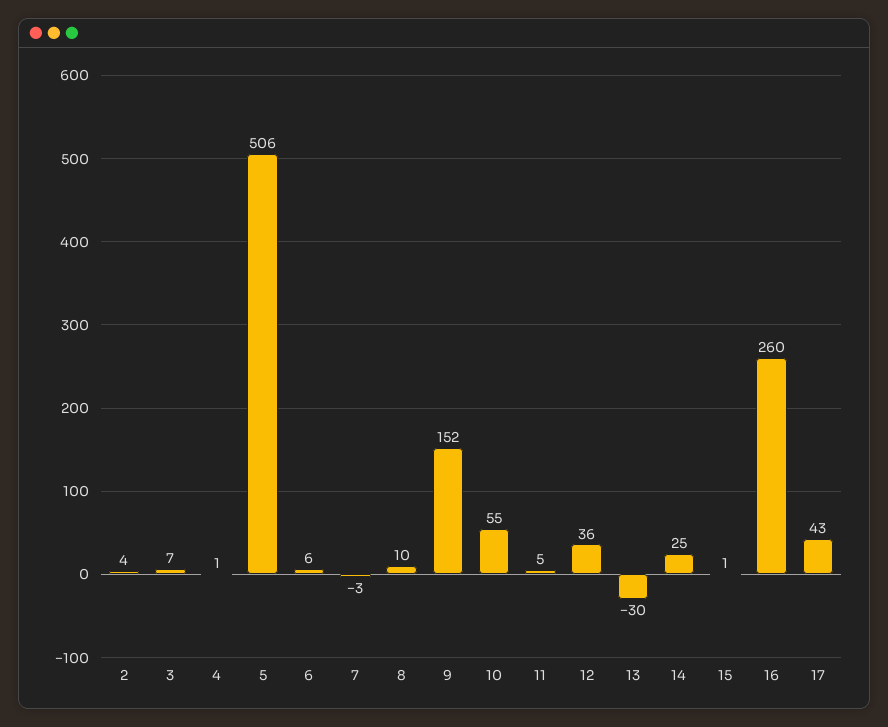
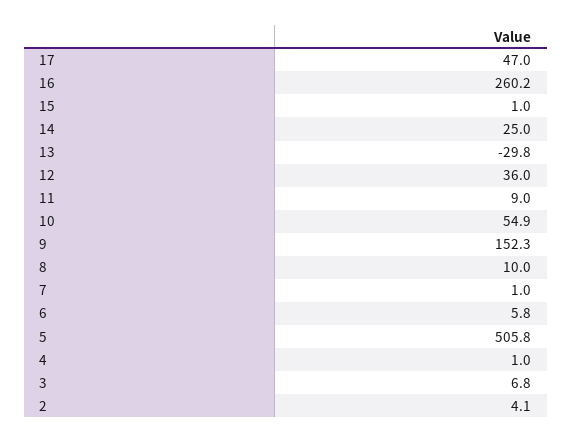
  {
    "2": 4.1,
    "3": 6.8,
    "4": 1,
    "5": 505.8,
    "6": 5.8,
-   "7": -3,
+   "7": 1,
    "8": 10,
    "9": 152.3,
    "10": 54.9,
-   "11": 5,
+   "11": 9,
    "12": 36,
    "13": -29.8,
    "14": 25,
    "15": 1,
    "16": 260.2,
-   "17": 43
+   "17": 47
  }

